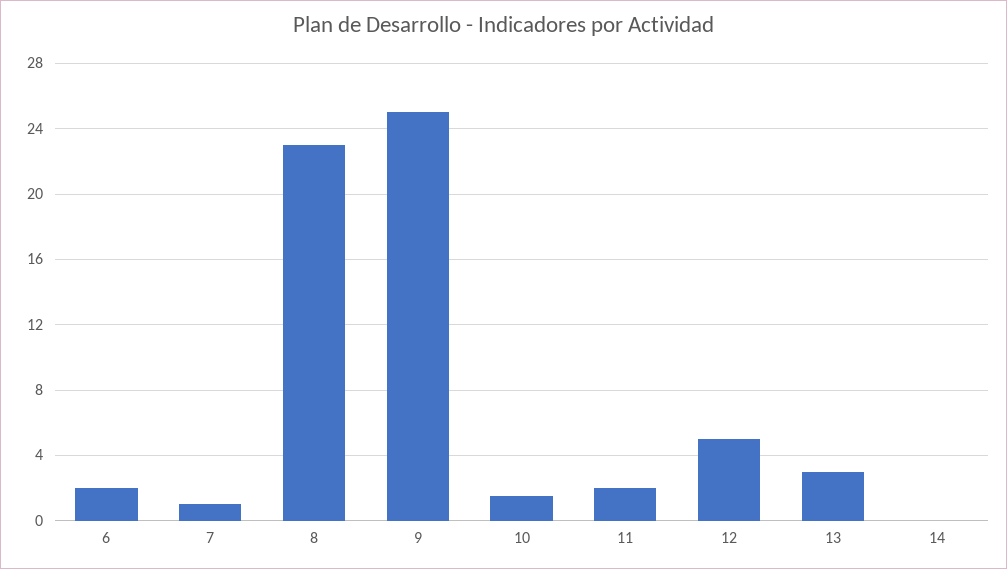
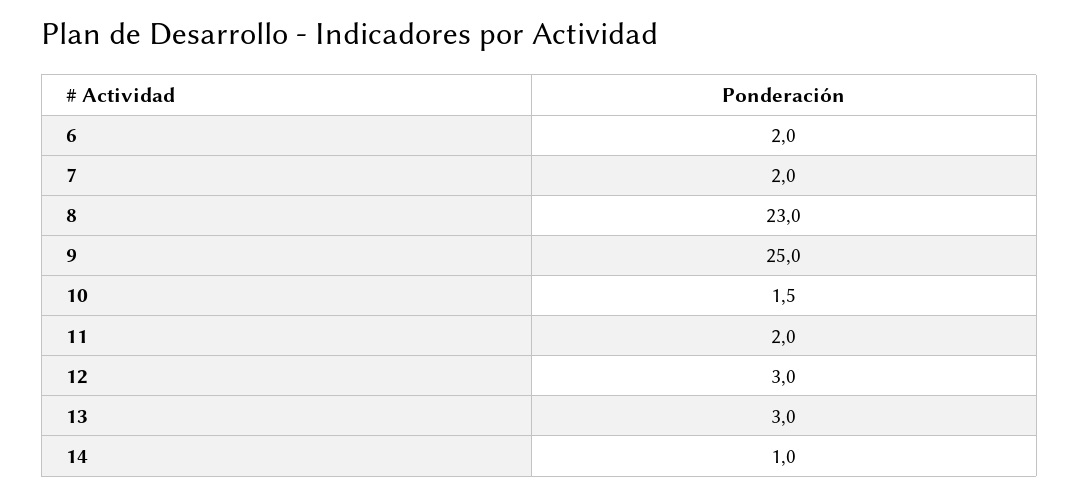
  {
    "6": 2,
-   "7": 1,
+   "7": 2,
    "8": 23,
    "9": 25,
    "10": 1.5,
    "11": 2,
-   "12": 5,
+   "12": 3,
    "13": 3,
-   "14": 0
+   "14": 1
  }

